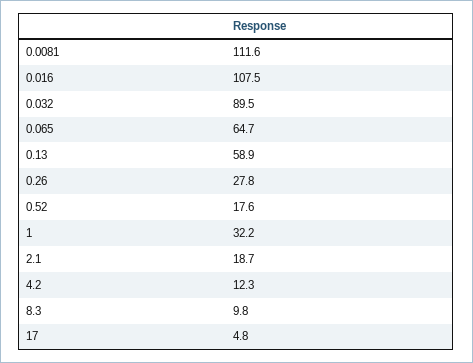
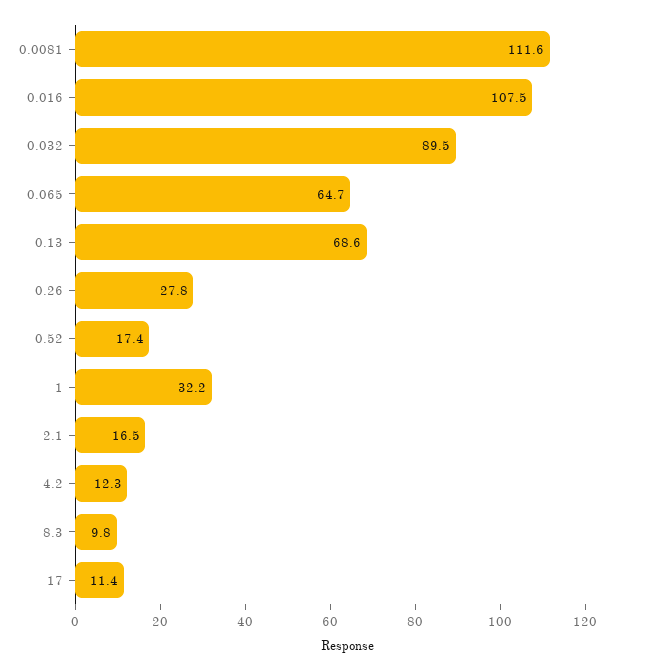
  {
    "0.0081": 111.6,
    "0.016": 107.5,
    "0.032": 89.5,
    "0.065": 64.7,
-   "0.13": 58.9,
+   "0.13": 68.6,
    "0.26": 27.8,
-   "0.52": 17.6,
+   "0.52": 17.4,
    "1": 32.2,
-   "2.1": 18.7,
+   "2.1": 16.5,
    "4.2": 12.3,
    "8.3": 9.8,
-   "17": 4.8
+   "17": 11.4
  }

